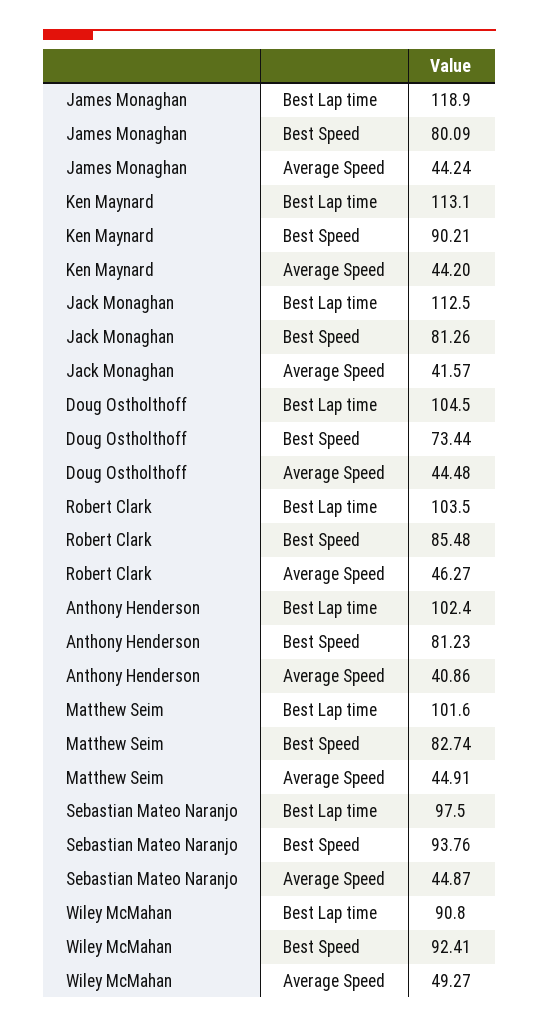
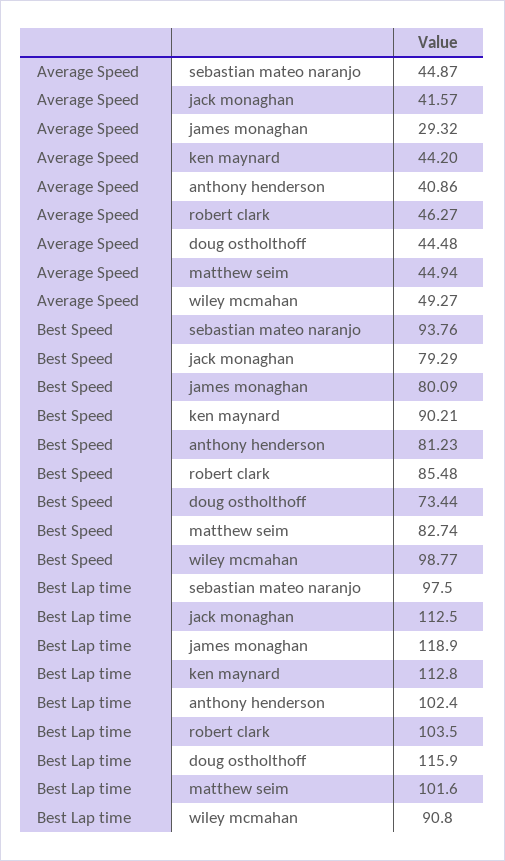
  {
    "James Monaghan": {
      "Best Lap time": 118.9,
      "Best Speed": 80.09,
-     "Average Speed": 44.24
+     "Average Speed": 29.32
    },
    "Ken Maynard": {
-     "Best Lap time": 113.1,
+     "Best Lap time": 112.8,
      "Best Speed": 90.21,
      "Average Speed": 44.2
    },
    "Jack Monaghan": {
      "Best Lap time": 112.5,
-     "Best Speed": 81.26,
+     "Best Speed": 79.29,
      "Average Speed": 41.57
    },
    "Doug Ostholthoff": {
-     "Best Lap time": 104.5,
+     "Best Lap time": 115.9,
      "Best Speed": 73.44,
      "Average Speed": 44.48
    },
    "Robert Clark": {
      "Best Lap time": 103.5,
      "Best Speed": 85.48,
      "Average Speed": 46.27
    },
    "Anthony Henderson": {
      "Best Lap time": 102.4,
      "Best Speed": 81.23,
      "Average Speed": 40.86
    },
    "Matthew Seim": {
      "Best Lap time": 101.6,
      "Best Speed": 82.74,
-     "Average Speed": 44.91
+     "Average Speed": 44.94
    },
    "Sebastian Mateo Naranjo": {
      "Best Lap time": 97.5,
      "Best Speed": 93.76,
      "Average Speed": 44.87
    },
    "Wiley McMahan": {
      "Best Lap time": 90.8,
-     "Best Speed": 92.41,
+     "Best Speed": 98.77,
      "Average Speed": 49.27
    }
  }

